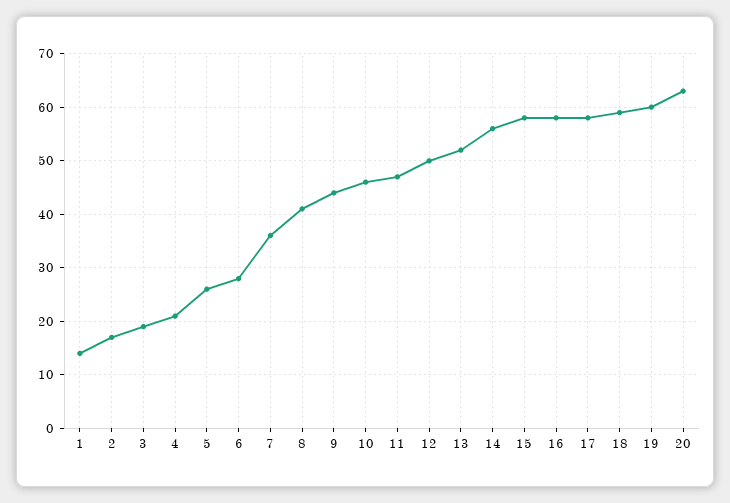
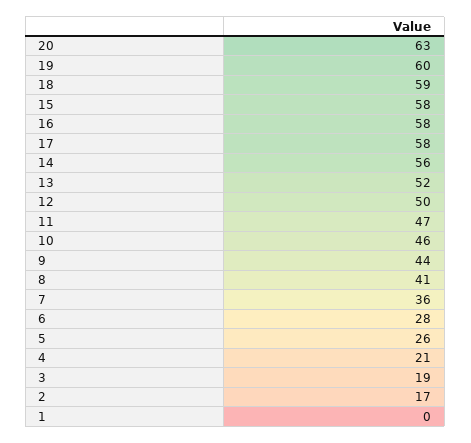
  {
-   "1": 15,
+   "1": 0,
    "2": 17,
    "3": 19,
    "4": 21,
    "5": 26,
    "6": 28,
    "7": 36,
    "8": 41,
    "9": 44,
    "10": 46,
    "11": 47,
    "12": 50,
    "13": 52,
    "14": 56,
    "15": 58,
    "16": 58,
    "17": 58,
    "18": 59,
    "19": 60,
    "20": 63
  }

